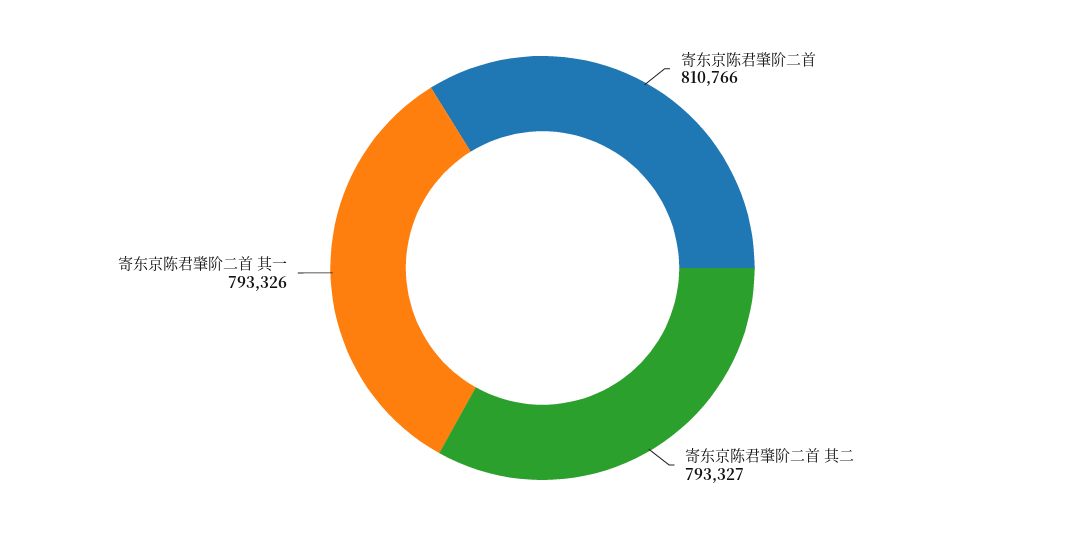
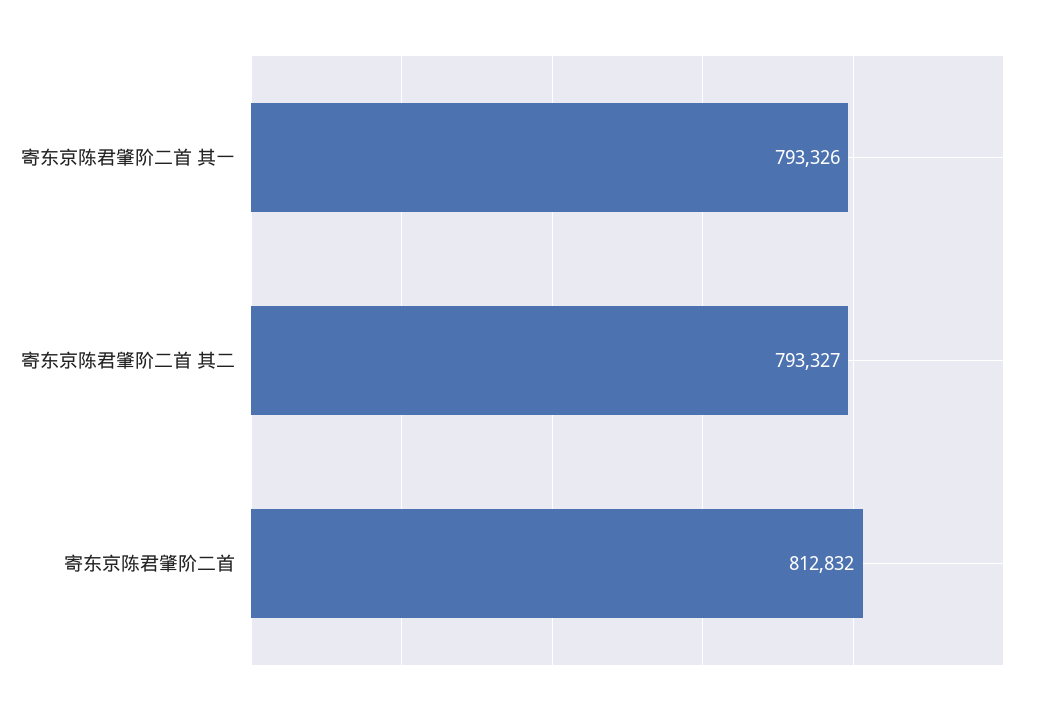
  {
-   "寄东京陈君肇阶二首": 810766,
+   "寄东京陈君肇阶二首": 812832,
    "寄东京陈君肇阶二首 其二": 793327,
    "寄东京陈君肇阶二首 其一": 793326
  }

